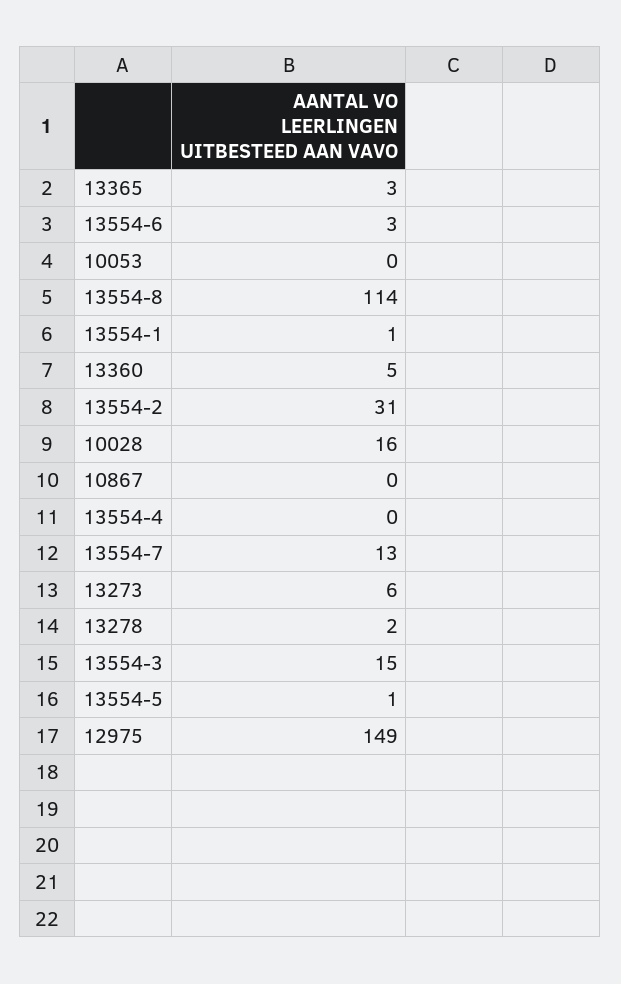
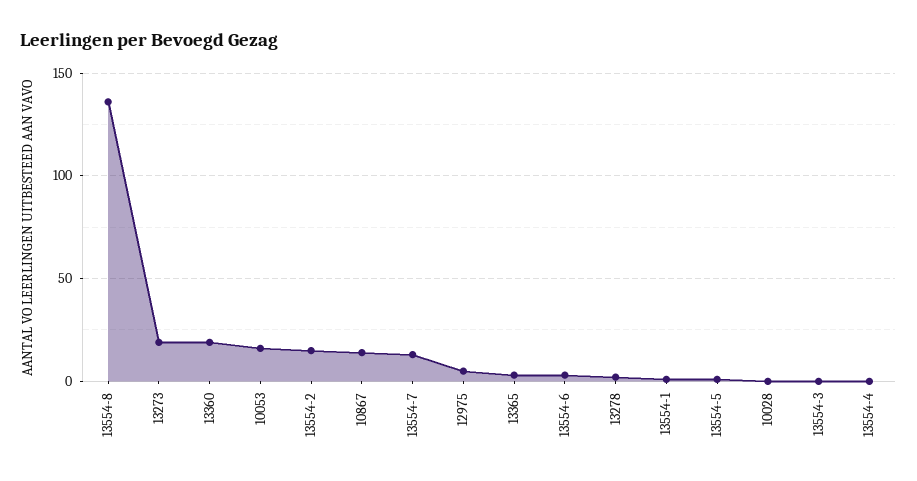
  {
    "13365": 3,
    "13554-6": 3,
-   "10053": 0,
+   "10053": 15,
-   "13554-8": 114,
+   "13554-8": 135,
    "13554-1": 1,
-   "13360": 5,
+   "13360": 20,
-   "13554-2": 31,
+   "13554-2": 15,
-   "10028": 16,
+   "10028": 0,
-   "10867": 0,
+   "10867": 15,
    "13554-4": 0,
    "13554-7": 13,
-   "13273": 6,
+   "13273": 20,
    "13278": 2,
-   "13554-3": 15,
+   "13554-3": 0,
    "13554-5": 1,
-   "12975": 149
+   "12975": 5
  }

